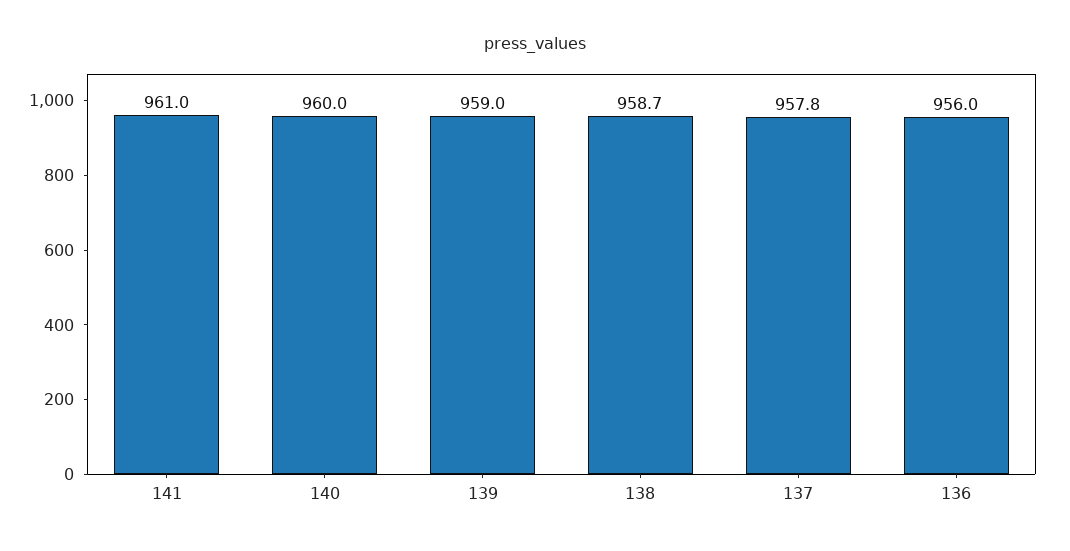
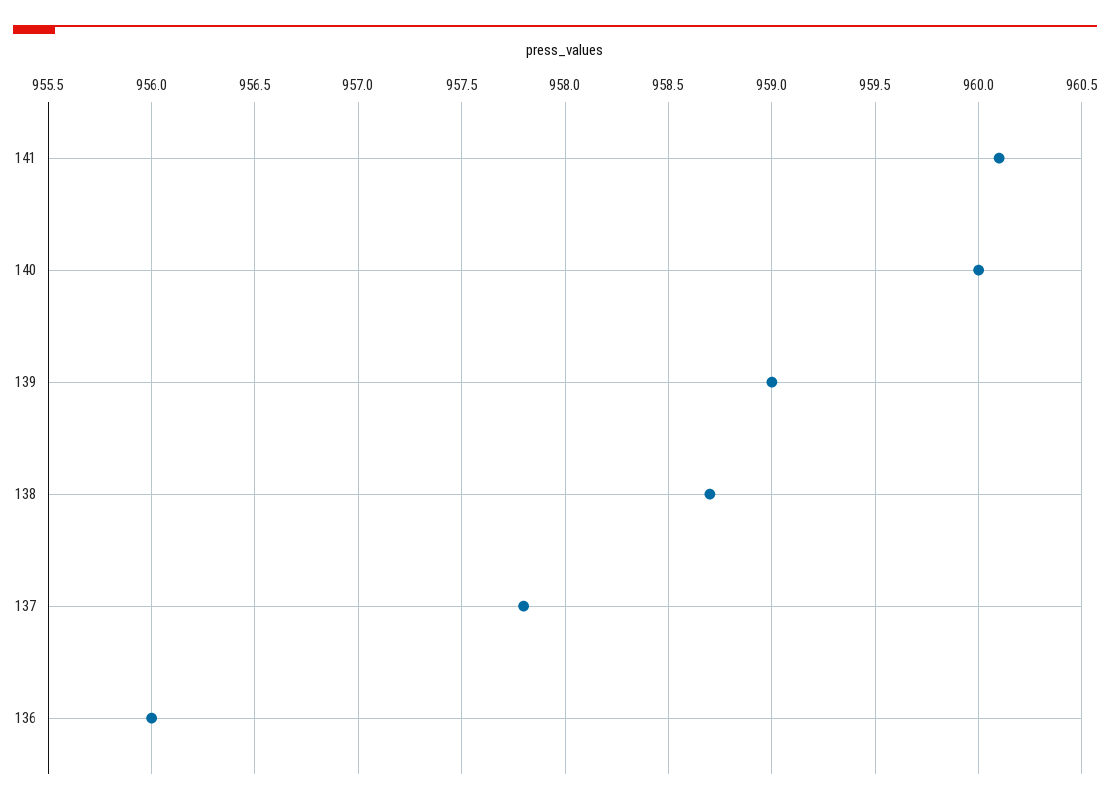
  {
-   "141": 961,
+   "141": 960.1,
    "140": 960,
    "139": 959,
    "138": 958.7,
    "137": 957.8,
    "136": 956
  }

